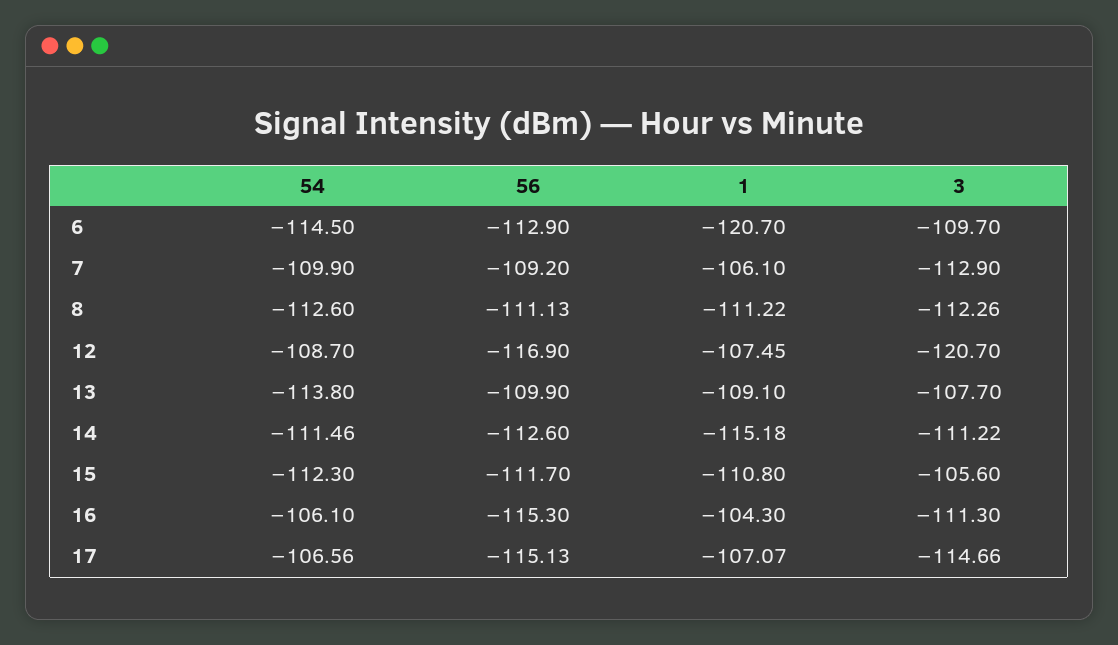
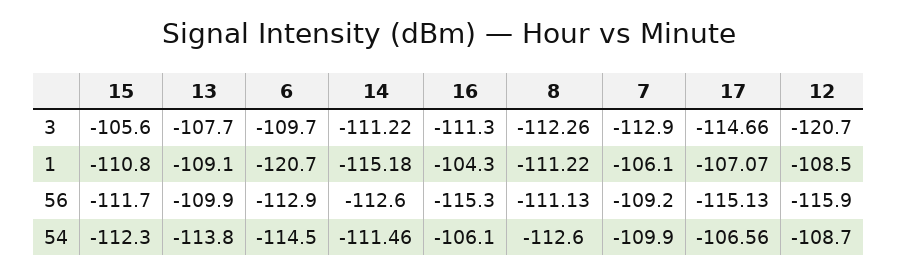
  {
    "54": {
      "6": -114.5,
      "7": -109.9,
      "8": -112.6,
      "12": -108.7,
      "13": -113.8,
      "14": -111.46,
      "15": -112.3,
      "16": -106.1,
      "17": -106.56
    },
    "56": {
      "6": -112.9,
      "7": -109.2,
      "8": -111.13,
-     "12": -116.9,
+     "12": -115.9,
      "13": -109.9,
      "14": -112.6,
      "15": -111.7,
      "16": -115.3,
      "17": -115.13
    },
    "1": {
      "6": -120.7,
      "7": -106.1,
      "8": -111.22,
-     "12": -107.45,
+     "12": -108.5,
      "13": -109.1,
      "14": -115.18,
      "15": -110.8,
      "16": -104.3,
      "17": -107.07
    },
    "3": {
      "6": -109.7,
      "7": -112.9,
      "8": -112.26,
      "12": -120.7,
      "13": -107.7,
      "14": -111.22,
      "15": -105.6,
      "16": -111.3,
      "17": -114.66
    }
  }

